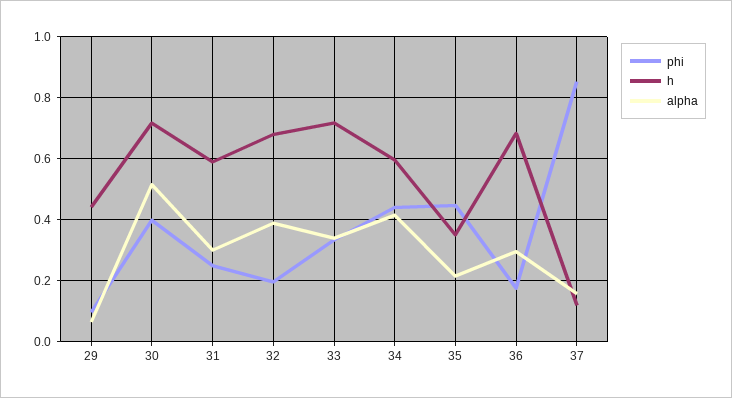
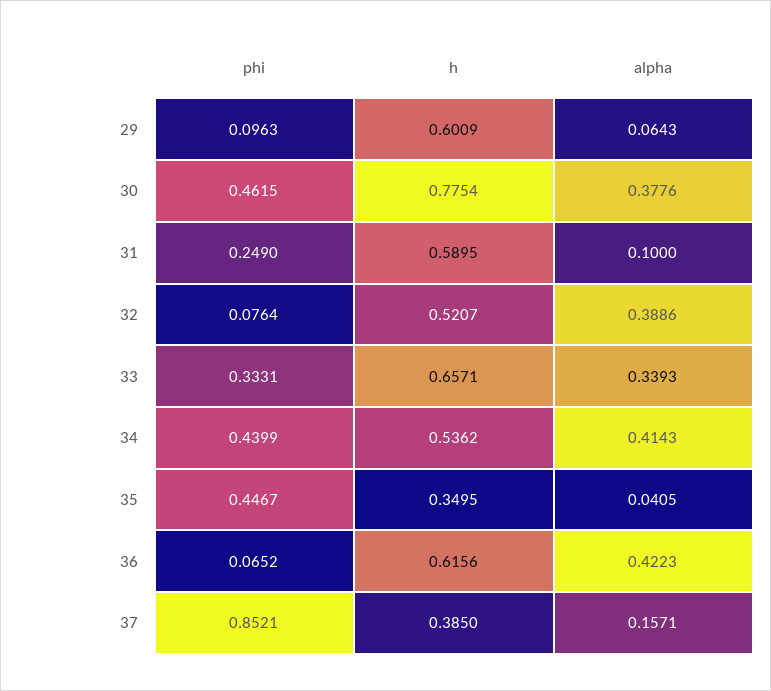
  {
    "phi": {
      "29": 0.0963,
-     "30": 0.4,
+     "30": 0.4615,
      "31": 0.249,
-     "32": 0.2,
+     "32": 0.0764,
      "33": 0.3331,
      "34": 0.4399,
      "35": 0.4467,
-     "36": 0.18,
+     "36": 0.0652,
      "37": 0.8521
    },
    "h": {
-     "29": 0.44,
+     "29": 0.6009,
-     "30": 0.72,
+     "30": 0.7754,
      "31": 0.5895,
-     "32": 0.68,
+     "32": 0.5207,
-     "33": 0.72,
+     "33": 0.6571,
-     "34": 0.6,
+     "34": 0.5362,
      "35": 0.3495,
-     "36": 0.68,
+     "36": 0.6156,
-     "37": 0.12
+     "37": 0.385
    },
    "alpha": {
      "29": 0.0643,
-     "30": 0.52,
+     "30": 0.3776,
-     "31": 0.3,
+     "31": 0.1,
      "32": 0.3886,
      "33": 0.3393,
      "34": 0.4143,
-     "35": 0.22,
+     "35": 0.0405,
-     "36": 0.3,
+     "36": 0.4223,
      "37": 0.1571
    }
  }

